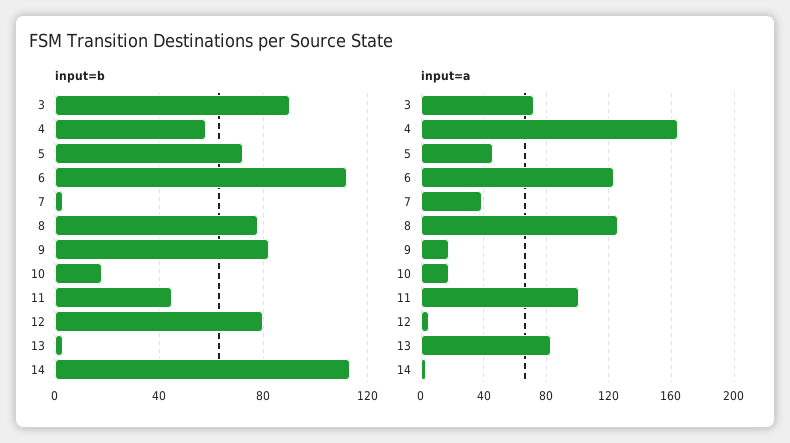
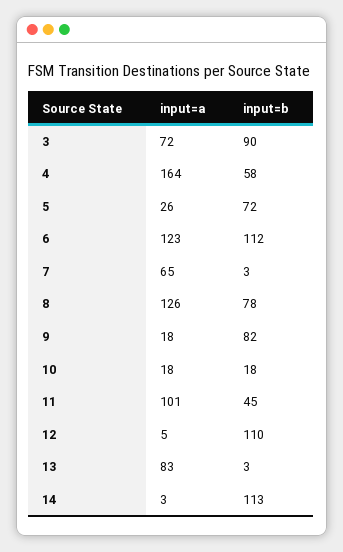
  {
    "input=b": {
      "3": 90,
      "4": 58,
      "5": 72,
      "6": 112,
      "7": 3,
      "8": 78,
      "9": 82,
      "10": 18,
      "11": 45,
-     "12": 80,
+     "12": 110,
      "13": 3,
      "14": 113
    },
    "input=a": {
      "3": 72,
      "4": 164,
-     "5": 45,
+     "5": 26,
      "6": 123,
-     "7": 40,
+     "7": 65,
      "8": 126,
      "9": 18,
      "10": 18,
      "11": 101,
      "12": 5,
      "13": 83,
      "14": 3
    }
  }

